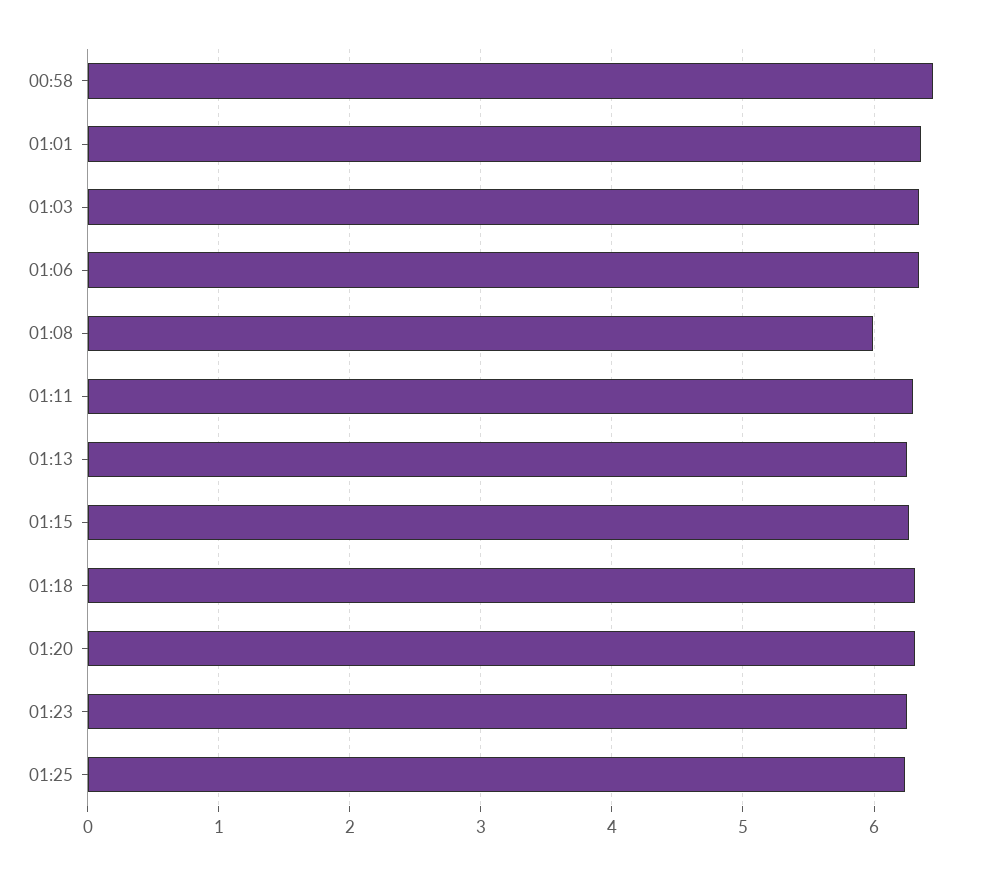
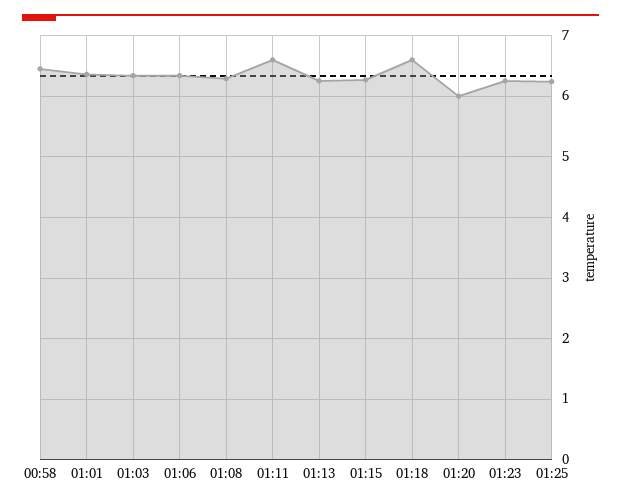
  {
    "00:58": 6.5,
    "01:01": 6.4,
    "01:03": 6.3,
    "01:06": 6.3,
-   "01:08": 6,
+   "01:08": 6.3,
-   "01:11": 6.3,
+   "01:11": 6.6,
    "01:13": 6.3,
    "01:15": 6.3,
-   "01:18": 6.3,
+   "01:18": 6.6,
-   "01:20": 6.3,
+   "01:20": 6,
    "01:23": 6.3,
    "01:25": 6.2
  }

